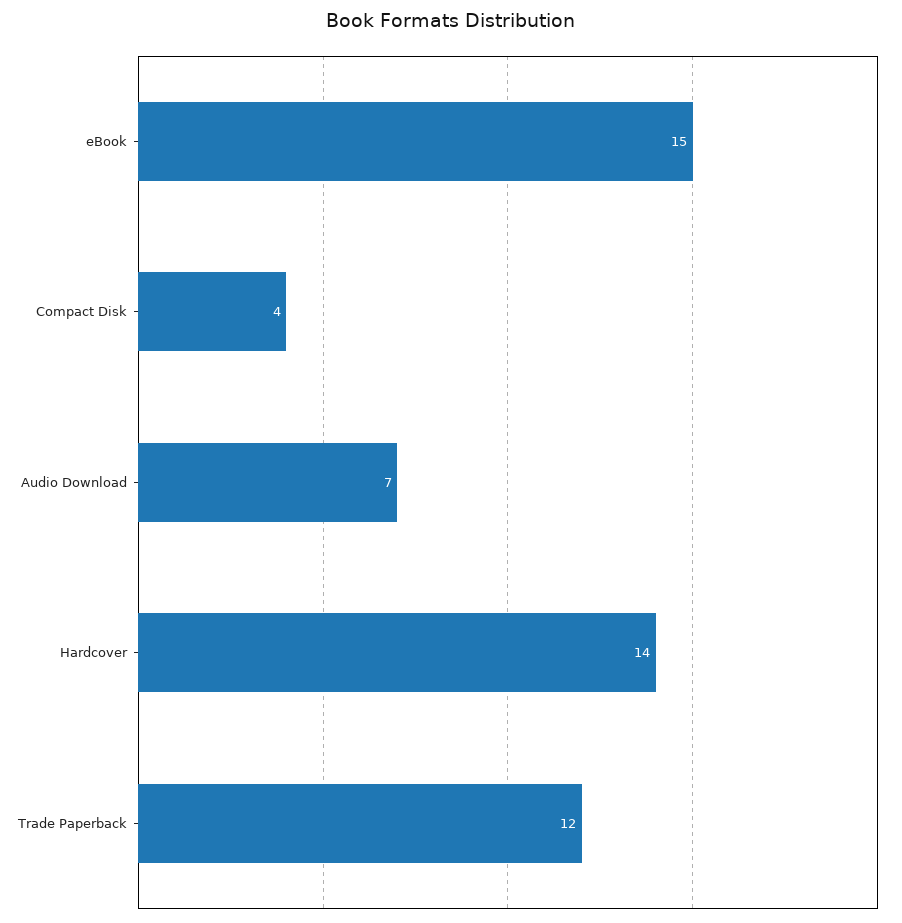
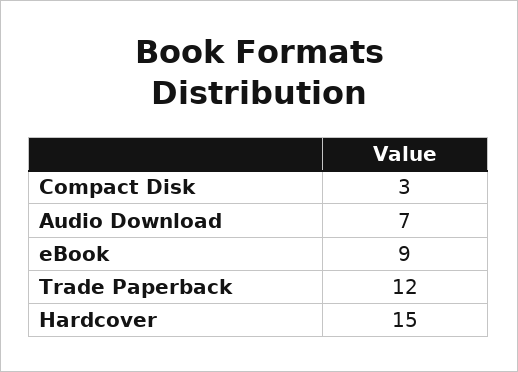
  {
-   "eBook": 15,
+   "eBook": 9,
-   "Compact Disk": 4,
+   "Compact Disk": 3,
    "Audio Download": 7,
-   "Hardcover": 14,
+   "Hardcover": 15,
    "Trade Paperback": 12
  }

